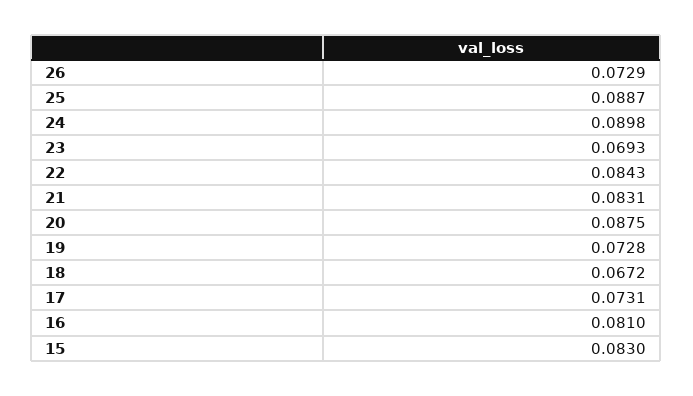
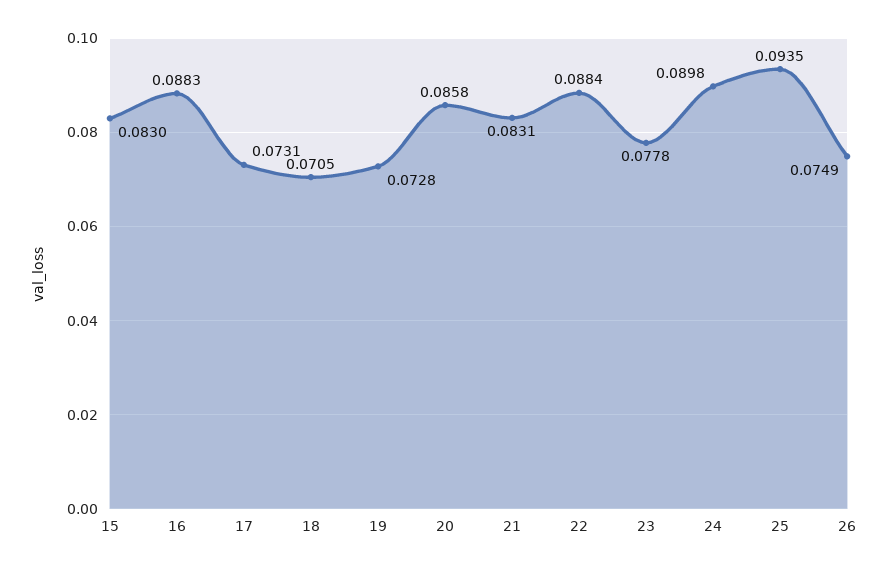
  {
-   "26": 0.0729,
+   "26": 0.0749,
-   "25": 0.0887,
+   "25": 0.0935,
    "24": 0.0898,
-   "23": 0.0693,
+   "23": 0.0778,
-   "22": 0.0843,
+   "22": 0.0884,
    "21": 0.0831,
-   "20": 0.0875,
+   "20": 0.0858,
    "19": 0.0728,
-   "18": 0.0672,
+   "18": 0.0705,
    "17": 0.0731,
-   "16": 0.081,
+   "16": 0.0883,
    "15": 0.083
  }

